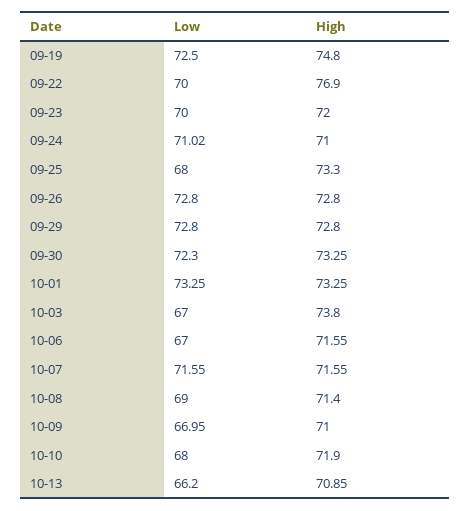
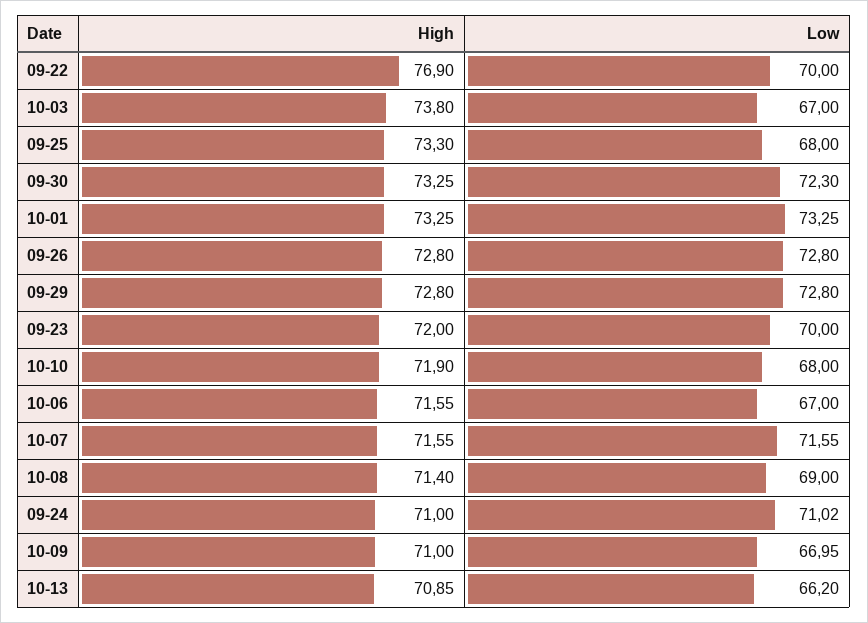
  {
    "Low": {
-     "09-19": 72.5,
      "09-22": 70,
      "09-23": 70,
      "09-24": 71.02,
      "09-25": 68,
      "09-26": 72.8,
      "09-29": 72.8,
      "09-30": 72.3,
      "10-01": 73.25,
      "10-03": 67,
      "10-06": 67,
      "10-07": 71.55,
      "10-08": 69,
      "10-09": 66.95,
      "10-10": 68,
      "10-13": 66.2
    },
    "High": {
-     "09-19": 74.8,
      "09-22": 76.9,
      "09-23": 72,
      "09-24": 71,
      "09-25": 73.3,
      "09-26": 72.8,
      "09-29": 72.8,
      "09-30": 73.25,
      "10-01": 73.25,
      "10-03": 73.8,
      "10-06": 71.55,
      "10-07": 71.55,
      "10-08": 71.4,
      "10-09": 71,
      "10-10": 71.9,
      "10-13": 70.85
    }
  }

